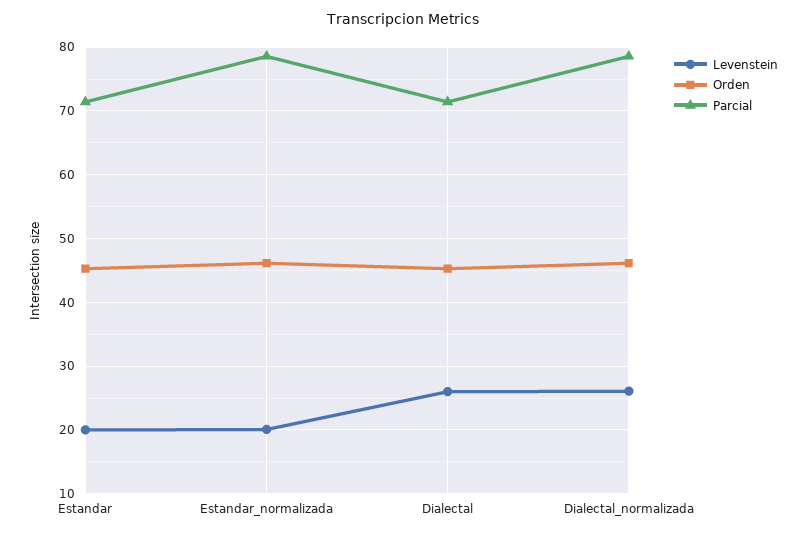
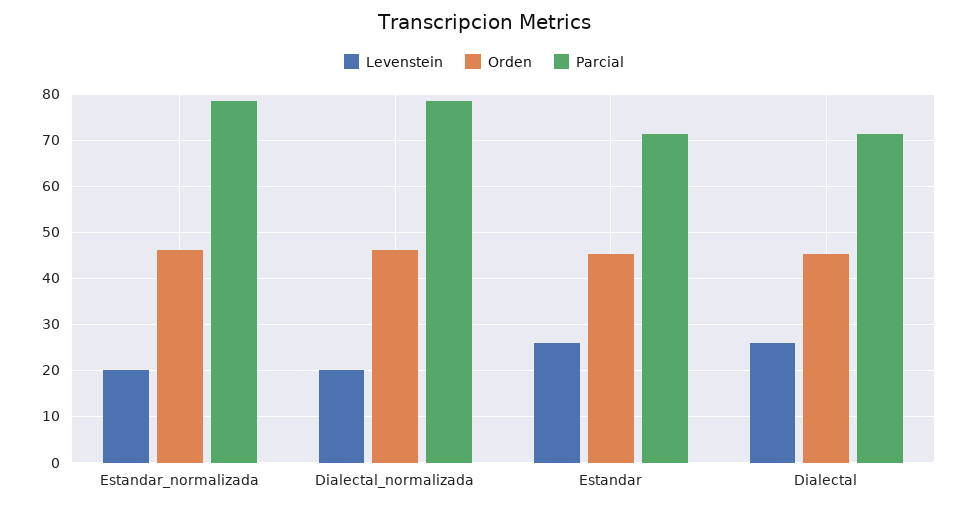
  {
    "Levenstein": {
-     "Estandar": 20,
+     "Estandar": 26,
      "Estandar_normalizada": 20,
      "Dialectal": 26,
-     "Dialectal_normalizada": 26
+     "Dialectal_normalizada": 20
    },
    "Orden": {
      "Estandar": 45,
      "Estandar_normalizada": 46,
      "Dialectal": 45,
      "Dialectal_normalizada": 46
    },
    "Parcial": {
      "Estandar": 71,
      "Estandar_normalizada": 79,
      "Dialectal": 71,
      "Dialectal_normalizada": 79
    }
  }

